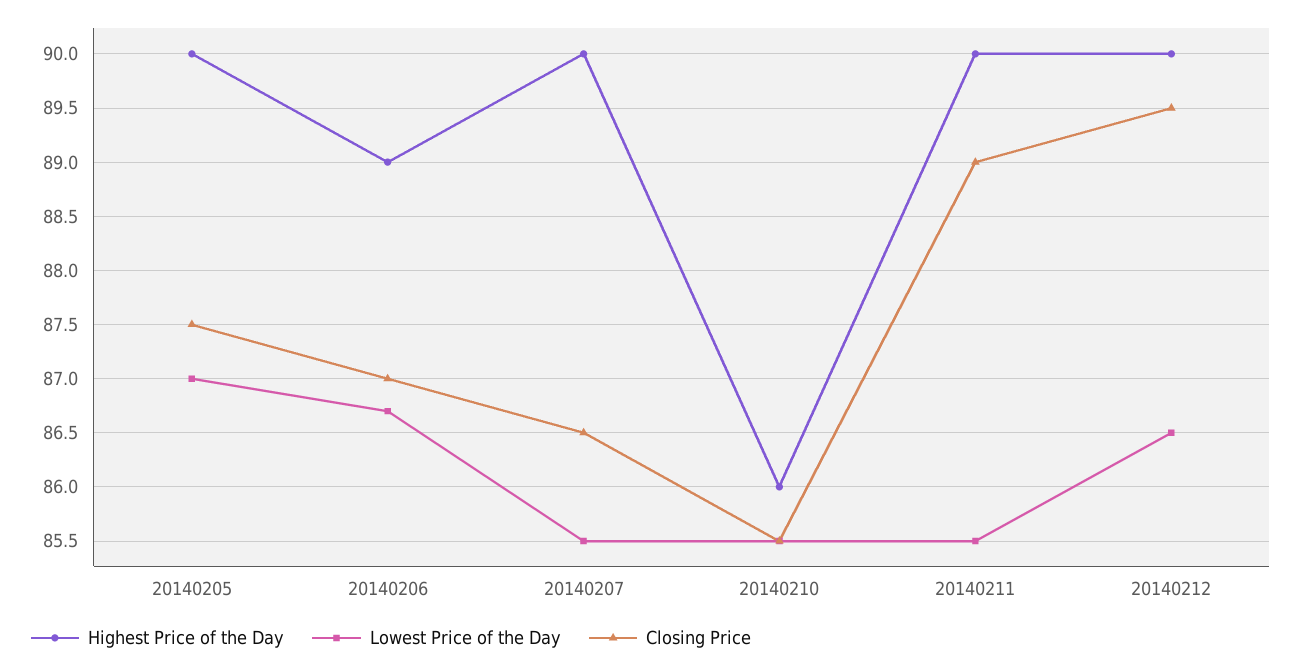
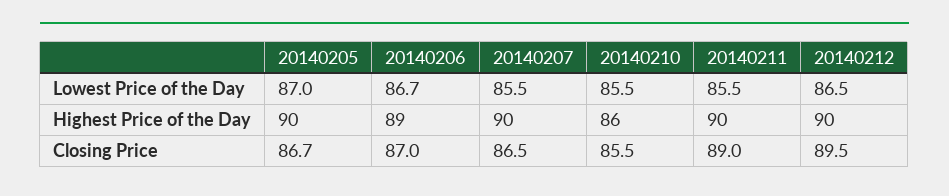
  {
    "Highest Price of the Day": {
      "20140205": 90,
      "20140206": 89,
      "20140207": 90,
      "20140210": 86,
      "20140211": 90,
      "20140212": 90
    },
    "Lowest Price of the Day": {
      "20140205": 87,
      "20140206": 86.7,
      "20140207": 85.5,
      "20140210": 85.5,
      "20140211": 85.5,
      "20140212": 86.5
    },
    "Closing Price": {
-     "20140205": 87.5,
+     "20140205": 86.7,
      "20140206": 87,
      "20140207": 86.5,
      "20140210": 85.5,
      "20140211": 89,
      "20140212": 89.5
    }
  }

